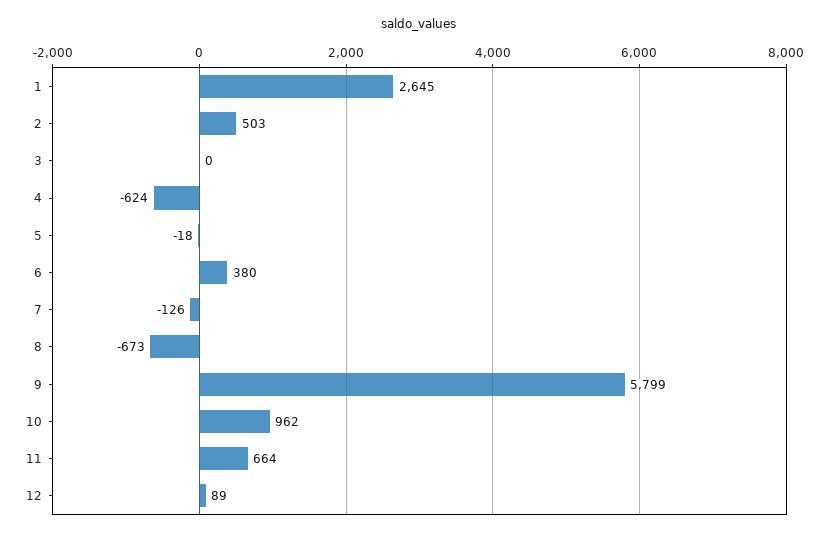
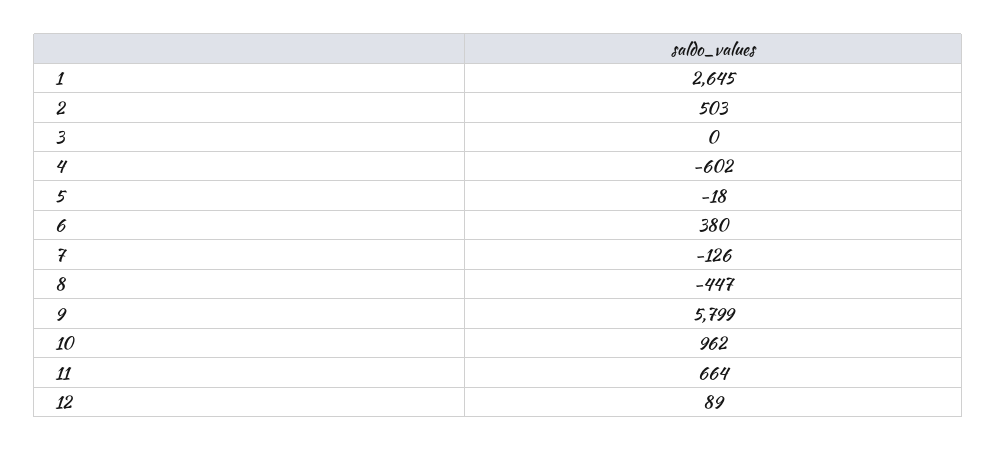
  {
    "1": 2645,
    "2": 503,
    "3": 0,
-   "4": -624,
+   "4": -602,
    "5": -18,
    "6": 380,
    "7": -126,
-   "8": -673,
+   "8": -447,
    "9": 5799,
    "10": 962,
    "11": 664,
    "12": 89
  }

